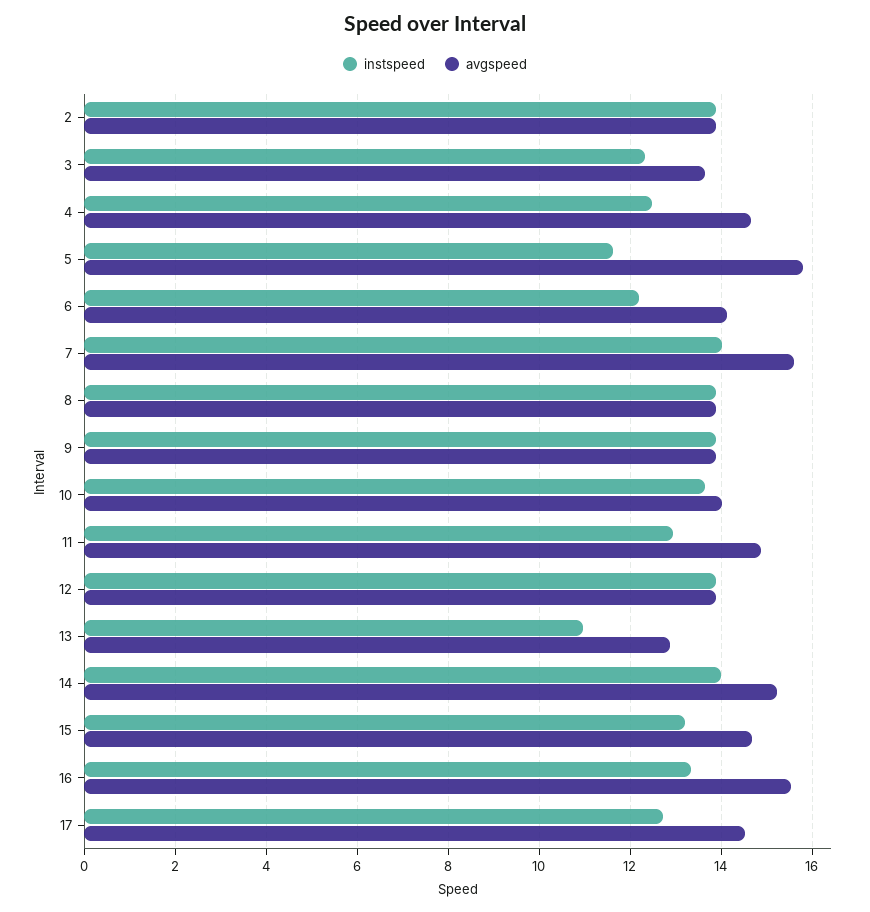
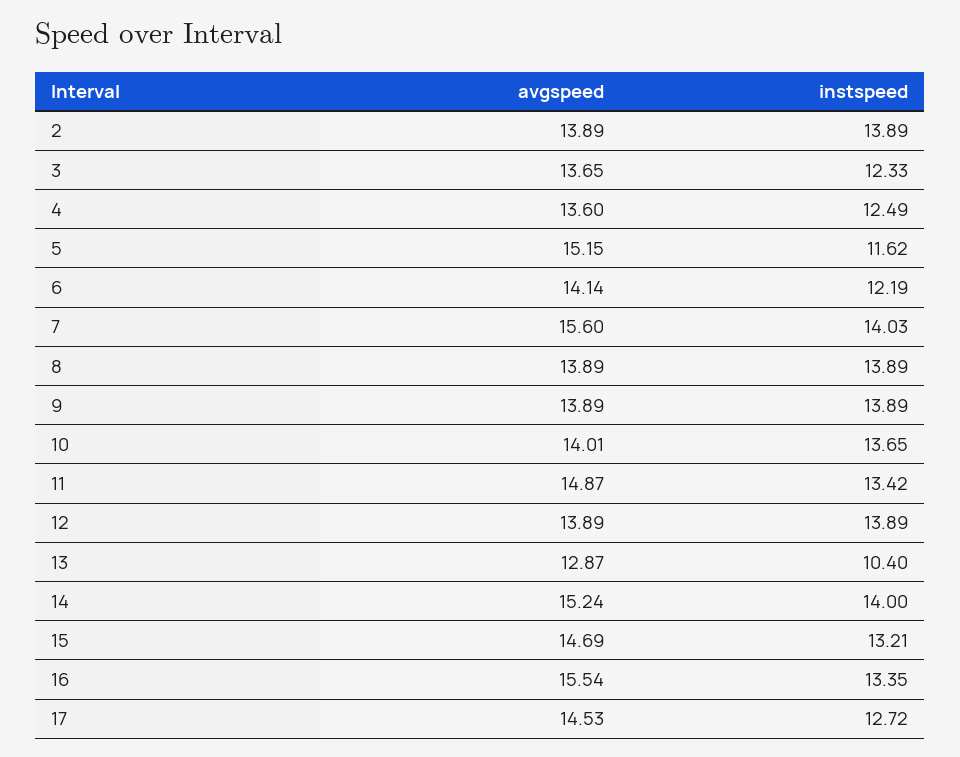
  {
    "instspeed": {
      "2": 13.89,
      "3": 12.33,
      "4": 12.49,
      "5": 11.62,
      "6": 12.19,
      "7": 14.03,
      "8": 13.89,
      "9": 13.89,
      "10": 13.65,
-     "11": 13,
+     "11": 13.42,
      "12": 13.89,
-     "13": 11,
+     "13": 10.4,
      "14": 14,
      "15": 13.21,
      "16": 13.35,
      "17": 12.72
    },
    "avgspeed": {
      "2": 13.89,
      "3": 13.65,
-     "4": 14.6,
+     "4": 13.6,
-     "5": 15.8,
+     "5": 15.15,
      "6": 14.14,
      "7": 15.6,
      "8": 13.89,
      "9": 13.89,
      "10": 14.01,
      "11": 14.87,
      "12": 13.89,
      "13": 12.87,
      "14": 15.24,
      "15": 14.69,
      "16": 15.54,
      "17": 14.53
    }
  }

